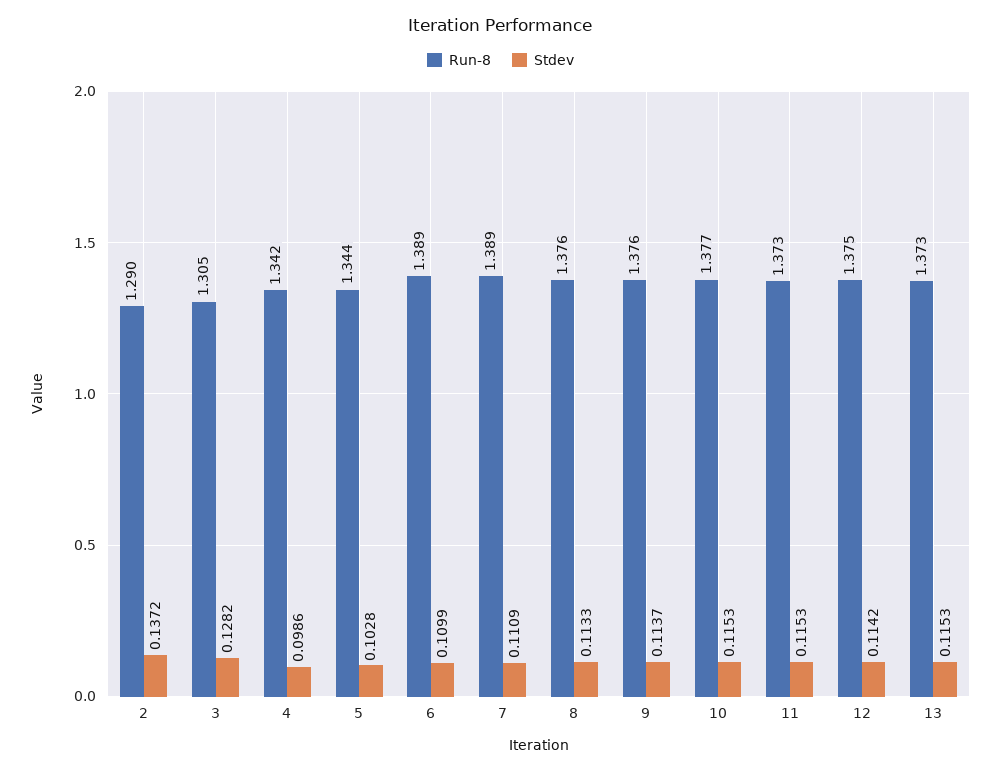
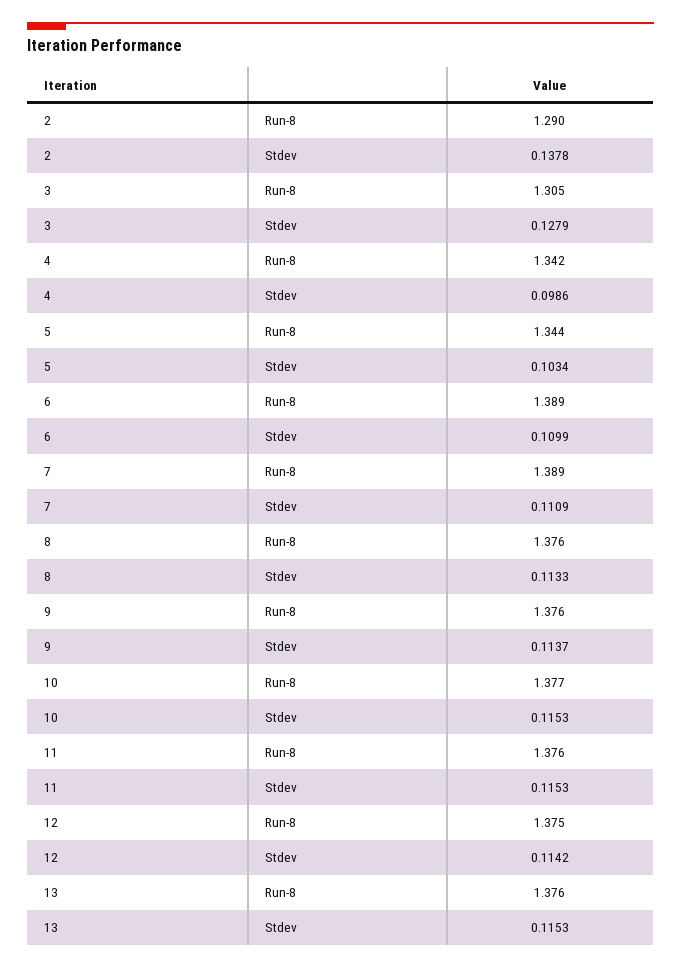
  {
    "Run-8": {
      "2": 1.29,
      "3": 1.305,
      "4": 1.342,
      "5": 1.344,
      "6": 1.389,
      "7": 1.389,
      "8": 1.376,
      "9": 1.376,
      "10": 1.377,
-     "11": 1.373,
+     "11": 1.376,
      "12": 1.375,
-     "13": 1.373
+     "13": 1.376
    },
    "Stdev": {
-     "2": 0.1372,
+     "2": 0.1378,
-     "3": 0.1282,
+     "3": 0.1279,
      "4": 0.0986,
-     "5": 0.1028,
+     "5": 0.1034,
      "6": 0.1099,
      "7": 0.1109,
      "8": 0.1133,
      "9": 0.1137,
      "10": 0.1153,
      "11": 0.1153,
      "12": 0.1142,
      "13": 0.1153
    }
  }

